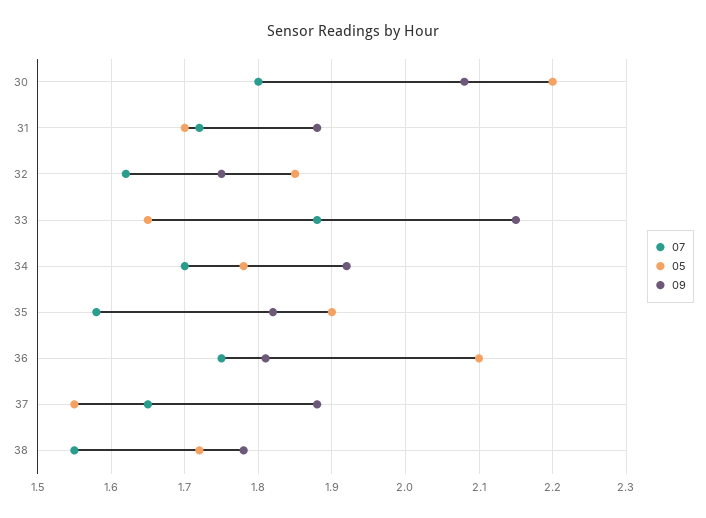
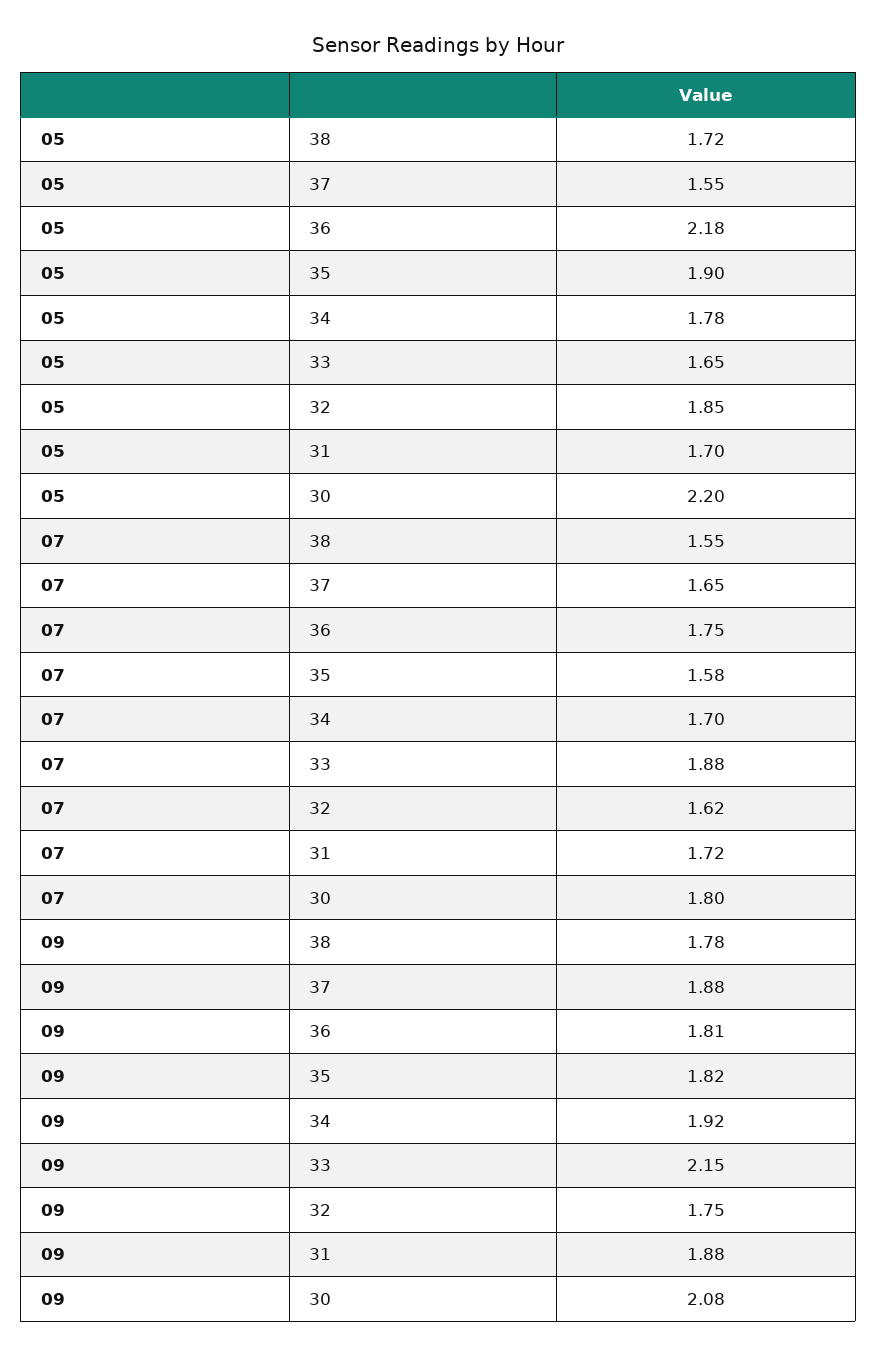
  {
    "07": {
      "30": 1.8,
      "31": 1.72,
      "32": 1.62,
      "33": 1.88,
      "34": 1.7,
      "35": 1.58,
      "36": 1.75,
      "37": 1.65,
      "38": 1.55
    },
    "05": {
      "30": 2.2,
      "31": 1.7,
      "32": 1.85,
      "33": 1.65,
      "34": 1.78,
      "35": 1.9,
-     "36": 2.1,
+     "36": 2.18,
      "37": 1.55,
      "38": 1.72
    },
    "09": {
      "30": 2.08,
      "31": 1.88,
      "32": 1.75,
      "33": 2.15,
      "34": 1.92,
      "35": 1.82,
      "36": 1.81,
      "37": 1.88,
      "38": 1.78
    }
  }

